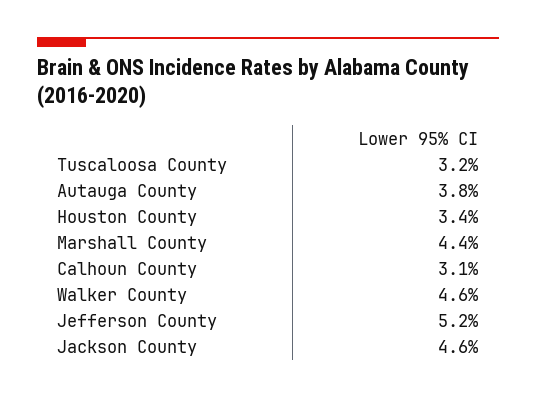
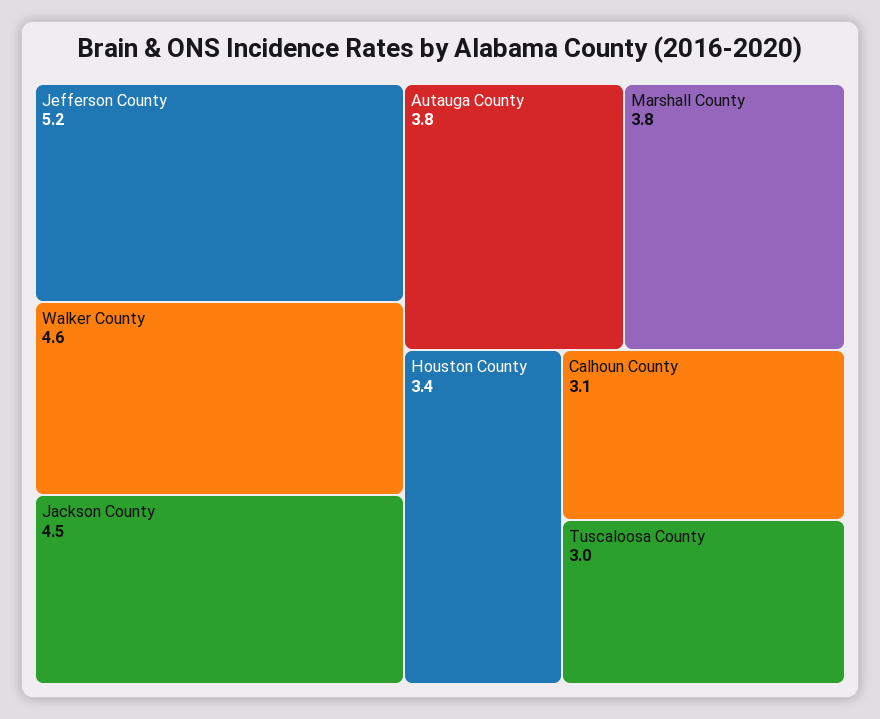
  {
-   "Tuscaloosa County": 3.2,
+   "Tuscaloosa County": 3,
    "Autauga County": 3.8,
    "Houston County": 3.4,
-   "Marshall County": 4.4,
+   "Marshall County": 3.8,
    "Calhoun County": 3.1,
    "Walker County": 4.6,
    "Jefferson County": 5.2,
-   "Jackson County": 4.6
+   "Jackson County": 4.5
  }

